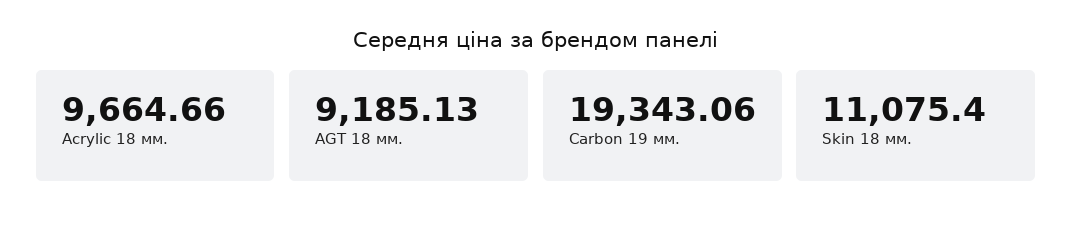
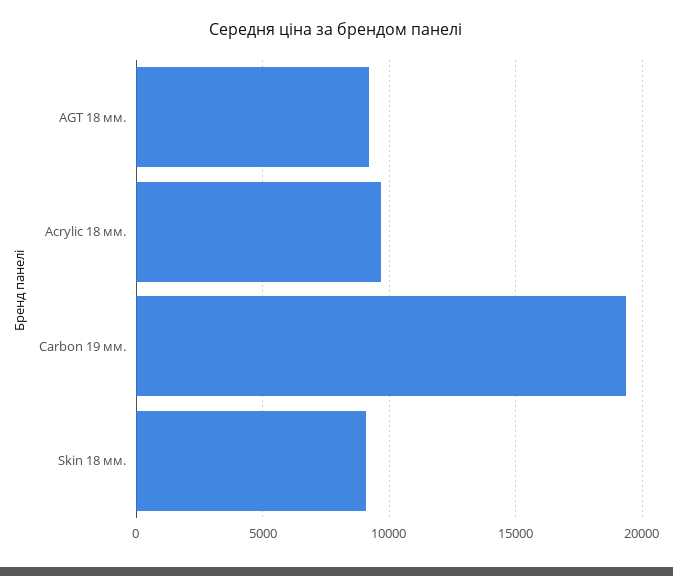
  {
    "Acrylic 18 мм.": 9664.66,
    "AGT 18 мм.": 9185.13,
    "Carbon 19 мм.": 19343.06,
-   "Skin 18 мм.": 11075.4
+   "Skin 18 мм.": 9000
  }

